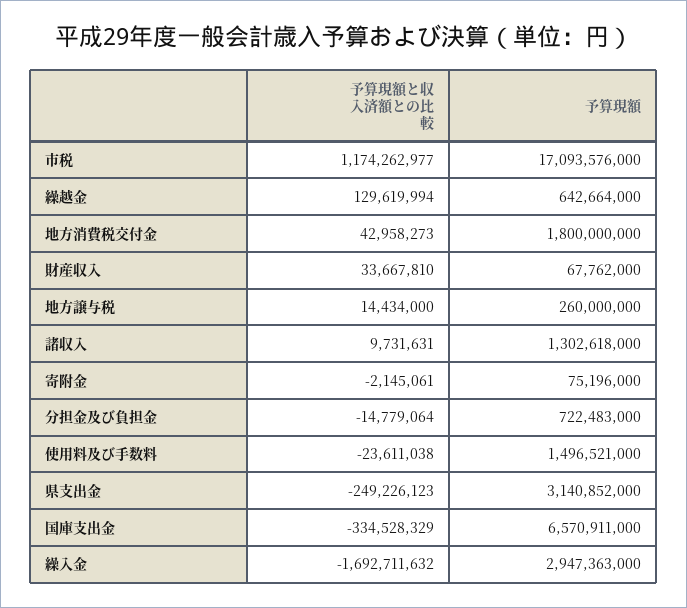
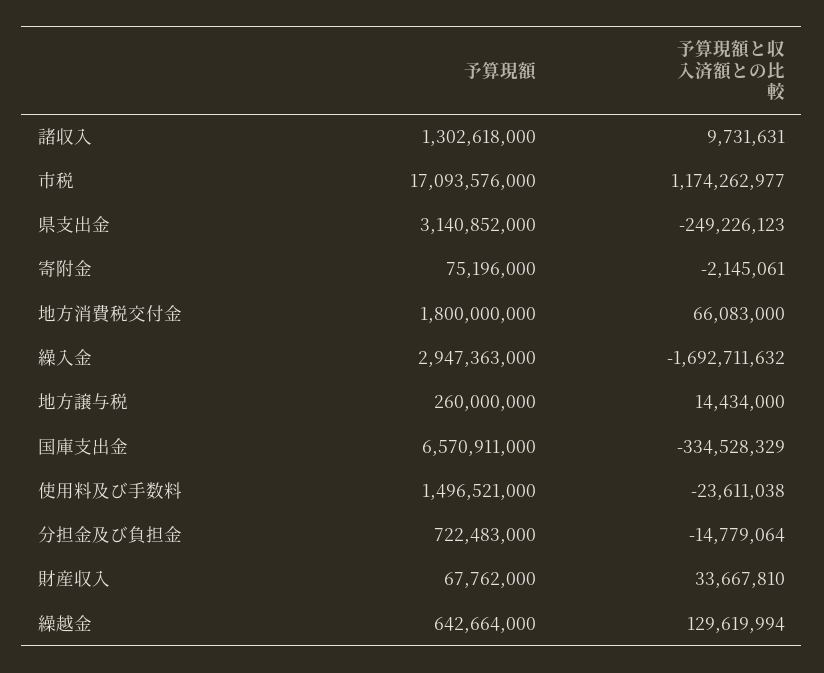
  {
    "予算現額と収入済額との比較": {
      "市税": 1174262977,
      "繰越金": 129619994,
-     "地方消費税交付金": 42958273,
+     "地方消費税交付金": 66083000,
      "財産収入": 33667810,
      "地方譲与税": 14434000,
      "諸収入": 9731631,
      "寄附金": -2145061,
      "分担金及び負担金": -14779064,
      "使用料及び手数料": -23611038,
      "県支出金": -249226123,
      "国庫支出金": -334528329,
      "繰入金": -1692711632
    },
    "予算現額": {
      "市税": 17093576000,
      "繰越金": 642664000,
      "地方消費税交付金": 1800000000,
      "財産収入": 67762000,
      "地方譲与税": 260000000,
      "諸収入": 1302618000,
      "寄附金": 75196000,
      "分担金及び負担金": 722483000,
      "使用料及び手数料": 1496521000,
      "県支出金": 3140852000,
      "国庫支出金": 6570911000,
      "繰入金": 2947363000
    }
  }

